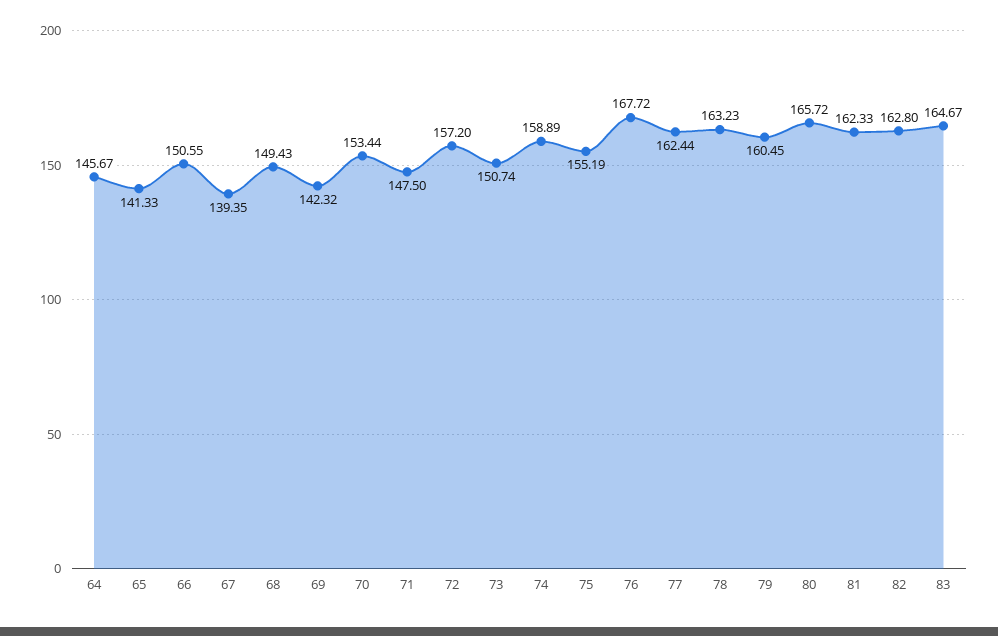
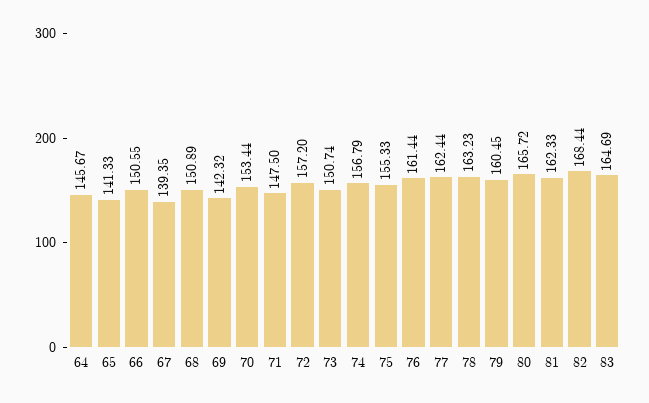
  {
    "64": 145.67,
    "65": 141.33,
    "66": 150.55,
    "67": 139.35,
-   "68": 149.43,
+   "68": 150.89,
    "69": 142.32,
    "70": 153.44,
    "71": 147.5,
    "72": 157.2,
    "73": 150.74,
-   "74": 158.89,
+   "74": 156.79,
-   "75": 155.19,
+   "75": 155.33,
-   "76": 167.72,
+   "76": 161.44,
    "77": 162.44,
    "78": 163.23,
    "79": 160.45,
    "80": 165.72,
    "81": 162.33,
-   "82": 162.8,
+   "82": 168.44,
-   "83": 164.67
+   "83": 164.69
  }

